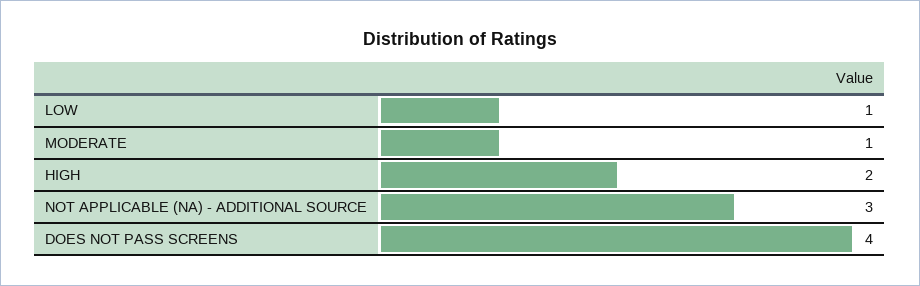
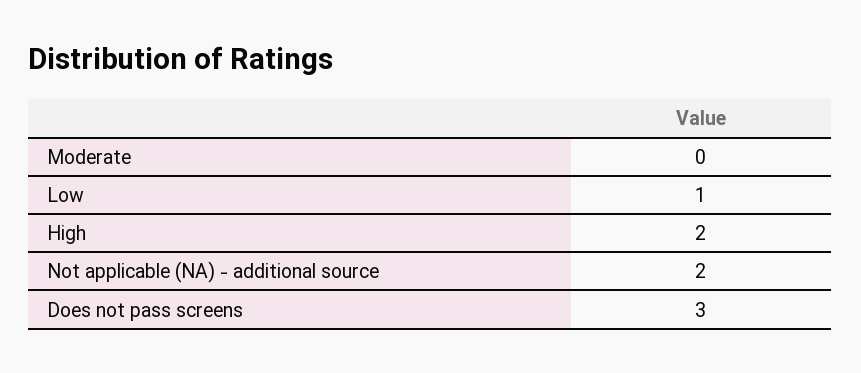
  {
    "LOW": 1,
-   "MODERATE": 1,
+   "MODERATE": 0,
    "HIGH": 2,
-   "NOT APPLICABLE (NA) - ADDITIONAL SOURCE": 3,
+   "NOT APPLICABLE (NA) - ADDITIONAL SOURCE": 2,
-   "DOES NOT PASS SCREENS": 4
+   "DOES NOT PASS SCREENS": 3
  }

